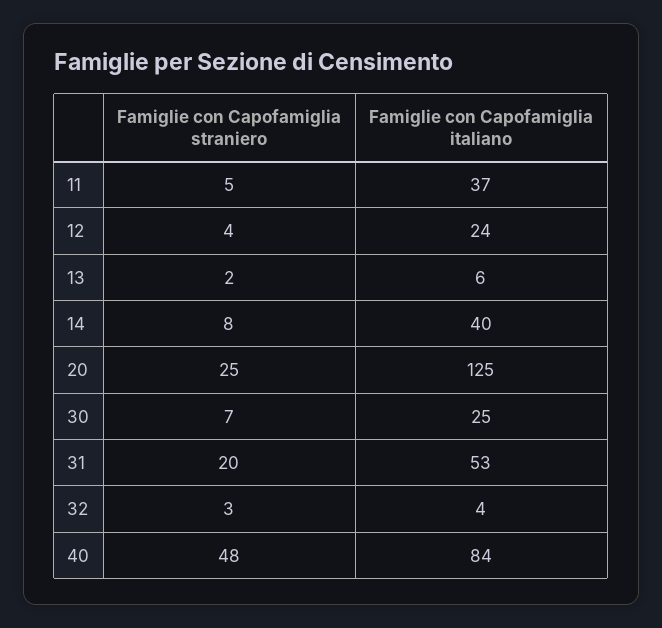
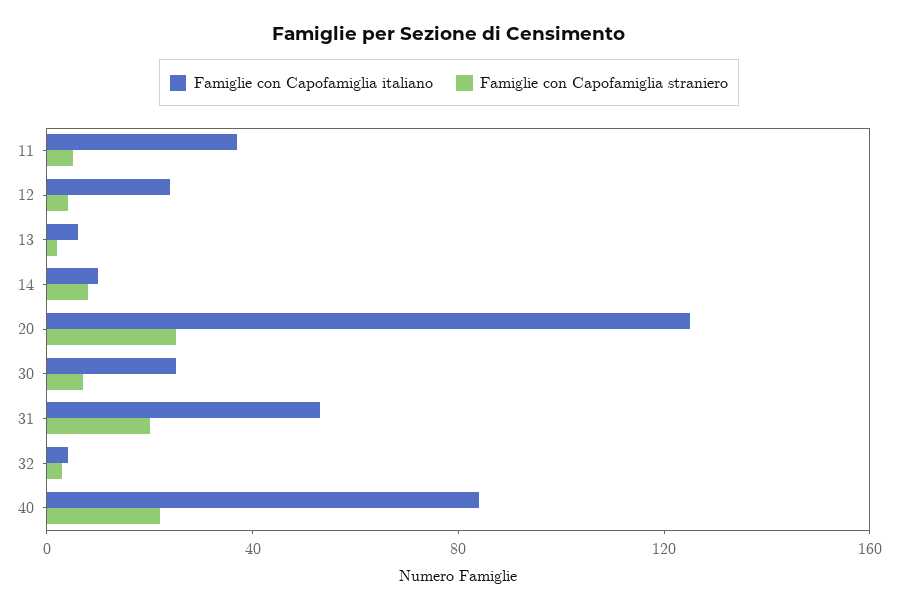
  {
    "Famiglie con Capofamiglia straniero": {
      "11": 5,
      "12": 4,
      "13": 2,
      "14": 8,
      "20": 25,
      "30": 7,
      "31": 20,
      "32": 3,
-     "40": 48
+     "40": 20
    },
    "Famiglie con Capofamiglia italiano": {
      "11": 37,
      "12": 24,
      "13": 6,
-     "14": 40,
+     "14": 10,
      "20": 125,
      "30": 25,
      "31": 53,
      "32": 4,
      "40": 84
    }
  }

